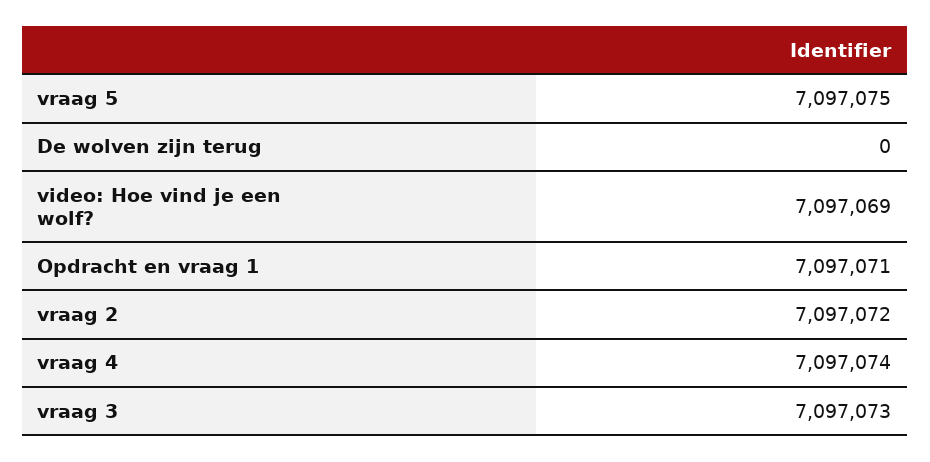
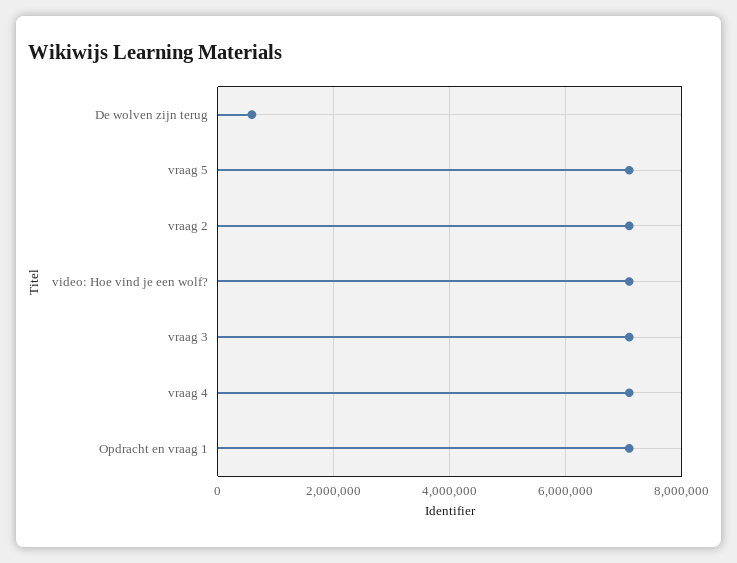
  {
    "vraag 5": 7097075,
-   "De wolven zijn terug": 0,
+   "De wolven zijn terug": 600000,
    "video: Hoe vind je een wolf?": 7097069,
    "Opdracht en vraag 1": 7097071,
    "vraag 2": 7097072,
    "vraag 4": 7097074,
    "vraag 3": 7097073
  }

